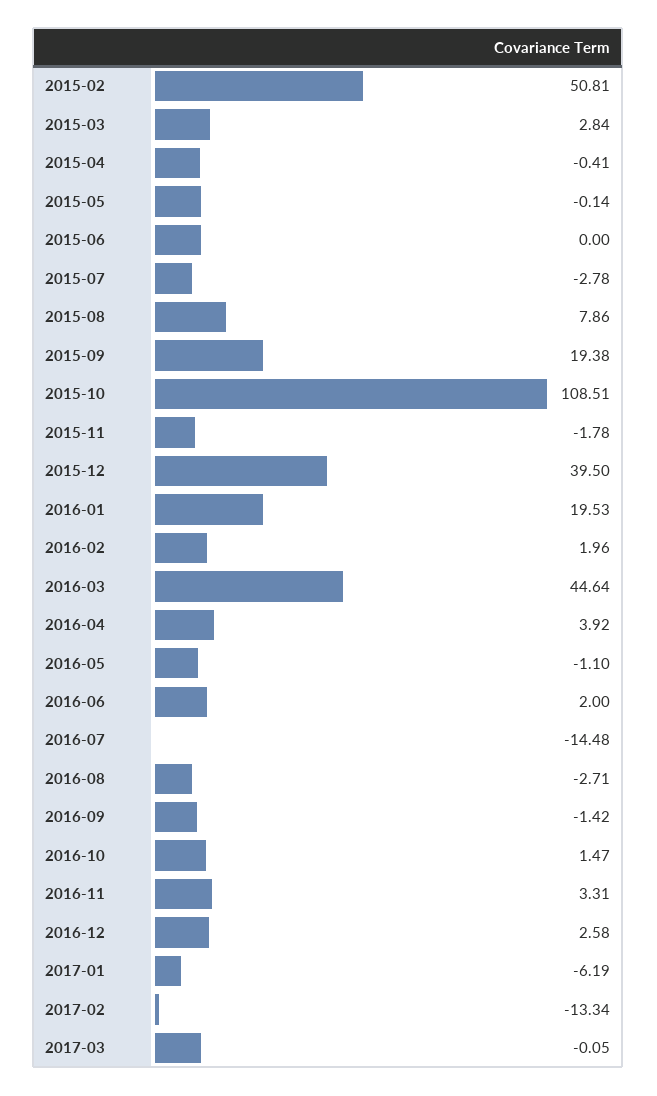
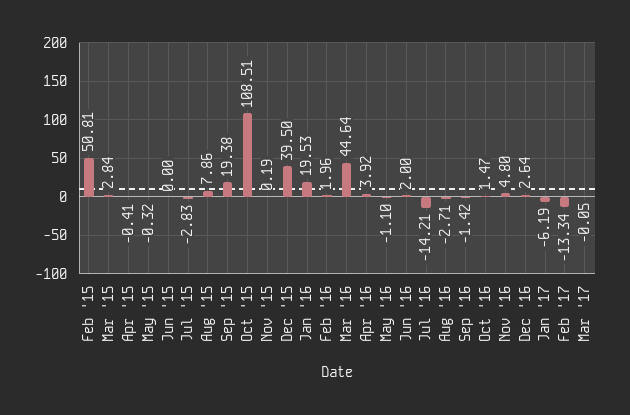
  {
    "2015-02": 50.81,
    "2015-03": 2.84,
    "2015-04": -0.41,
-   "2015-05": -0.14,
+   "2015-05": -0.32,
    "2015-06": 0,
-   "2015-07": -2.78,
+   "2015-07": -2.83,
    "2015-08": 7.86,
    "2015-09": 19.38,
    "2015-10": 108.51,
-   "2015-11": -1.78,
+   "2015-11": 0.19,
    "2015-12": 39.5,
    "2016-01": 19.53,
    "2016-02": 1.96,
    "2016-03": 44.64,
    "2016-04": 3.92,
    "2016-05": -1.1,
    "2016-06": 2,
-   "2016-07": -14.48,
+   "2016-07": -14.21,
    "2016-08": -2.71,
    "2016-09": -1.42,
    "2016-10": 1.47,
-   "2016-11": 3.31,
+   "2016-11": 4.8,
-   "2016-12": 2.58,
+   "2016-12": 2.64,
    "2017-01": -6.19,
    "2017-02": -13.34,
    "2017-03": -0.05
  }

